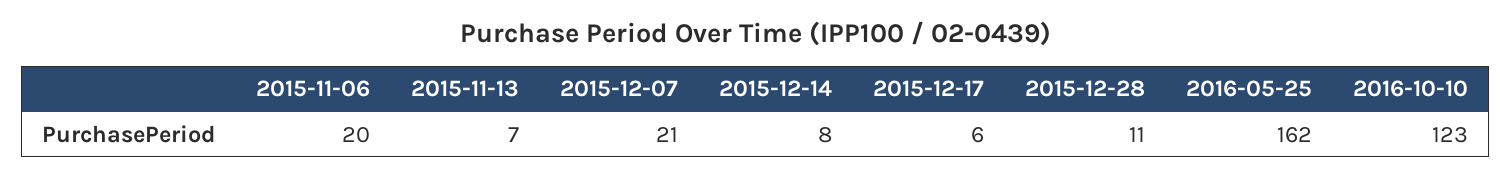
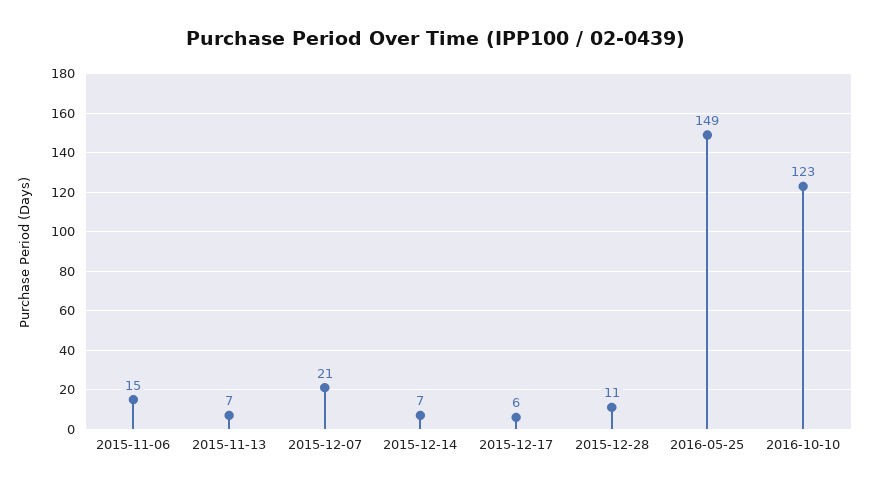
  {
-   "2015-11-06": 20,
+   "2015-11-06": 15,
    "2015-11-13": 7,
    "2015-12-07": 21,
-   "2015-12-14": 8,
+   "2015-12-14": 7,
    "2015-12-17": 6,
    "2015-12-28": 11,
-   "2016-05-25": 162,
+   "2016-05-25": 149,
    "2016-10-10": 123
  }

